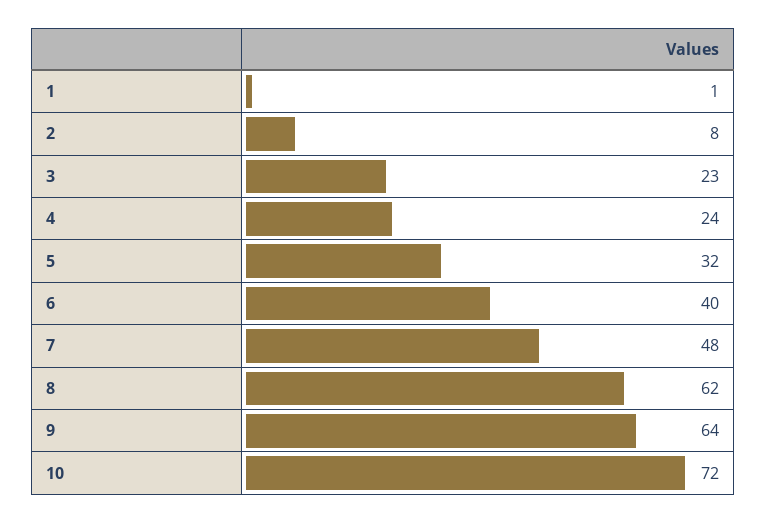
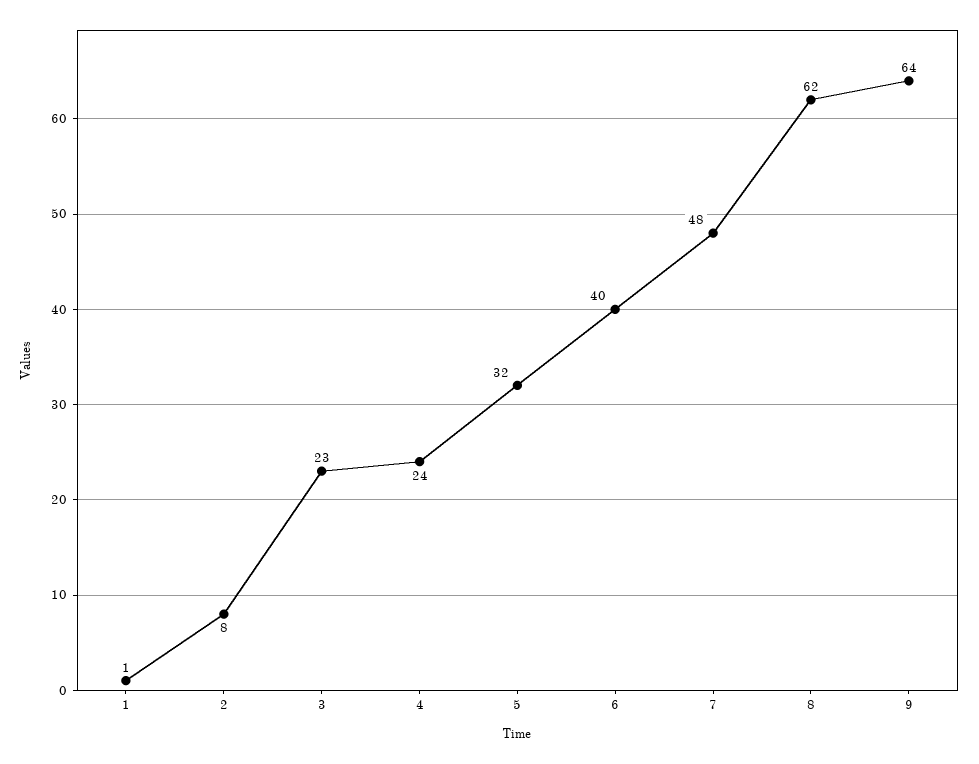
  {
    "1": 1,
    "2": 8,
    "3": 23,
    "4": 24,
    "5": 32,
    "6": 40,
    "7": 48,
    "8": 62,
-   "9": 64,
+   "9": 64
-   "10": 72
  }

